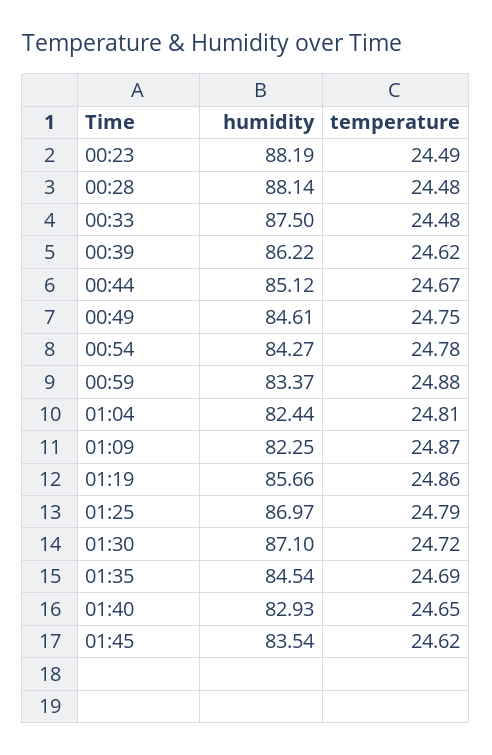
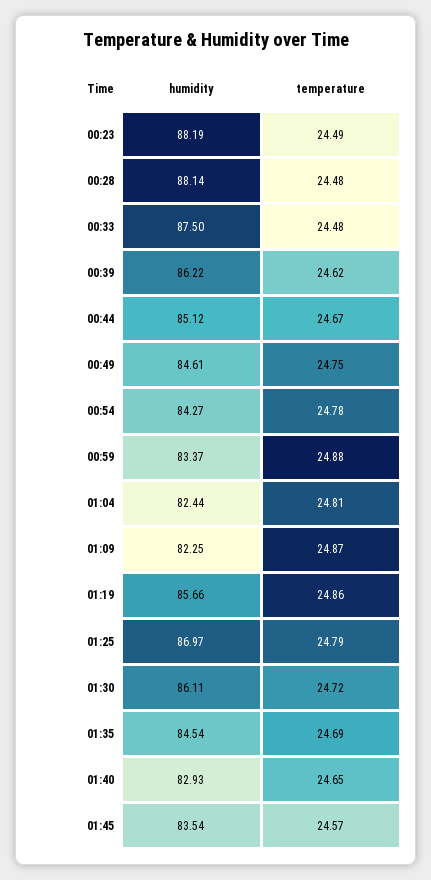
  {
    "humidity": {
      "00:23": 88.19,
      "00:28": 88.14,
      "00:33": 87.5,
      "00:39": 86.22,
      "00:44": 85.12,
      "00:49": 84.61,
      "00:54": 84.27,
      "00:59": 83.37,
      "01:04": 82.44,
      "01:09": 82.25,
      "01:19": 85.66,
      "01:25": 86.97,
-     "01:30": 87.1,
+     "01:30": 86.11,
      "01:35": 84.54,
      "01:40": 82.93,
      "01:45": 83.54
    },
    "temperature": {
      "00:23": 24.49,
      "00:28": 24.48,
      "00:33": 24.48,
      "00:39": 24.62,
      "00:44": 24.67,
      "00:49": 24.75,
      "00:54": 24.78,
      "00:59": 24.88,
      "01:04": 24.81,
      "01:09": 24.87,
      "01:19": 24.86,
      "01:25": 24.79,
      "01:30": 24.72,
      "01:35": 24.69,
      "01:40": 24.65,
-     "01:45": 24.62
+     "01:45": 24.57
    }
  }

